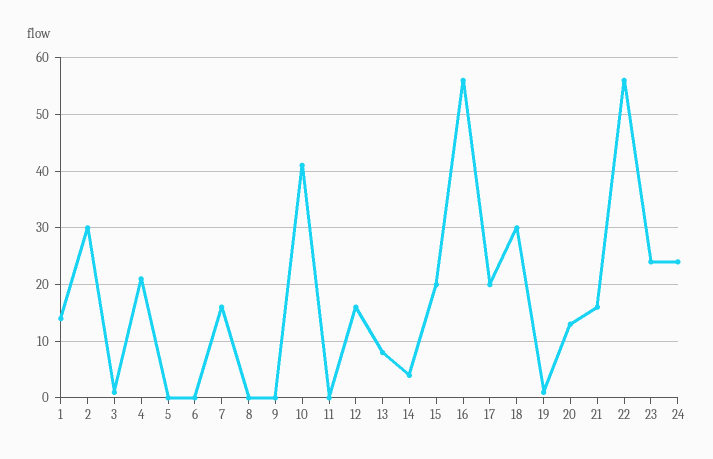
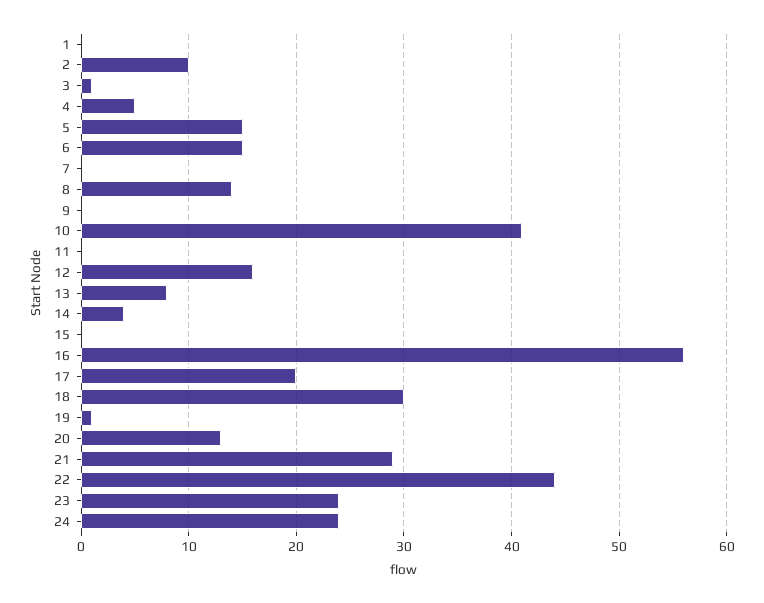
  {
-   "1": 15,
+   "1": 0,
-   "2": 30,
+   "2": 10,
    "3": 1,
-   "4": 20,
+   "4": 5,
-   "5": 0,
+   "5": 15,
-   "6": 0,
+   "6": 15,
-   "7": 15,
+   "7": 0,
-   "8": 0,
+   "8": 14,
    "9": 0,
    "10": 41,
    "11": 0,
    "12": 16,
    "13": 8,
    "14": 4,
-   "15": 20,
+   "15": 0,
    "16": 56,
    "17": 20,
    "18": 30,
    "19": 1,
    "20": 13,
-   "21": 15,
+   "21": 29,
-   "22": 55,
+   "22": 44,
    "23": 24,
    "24": 24
  }

